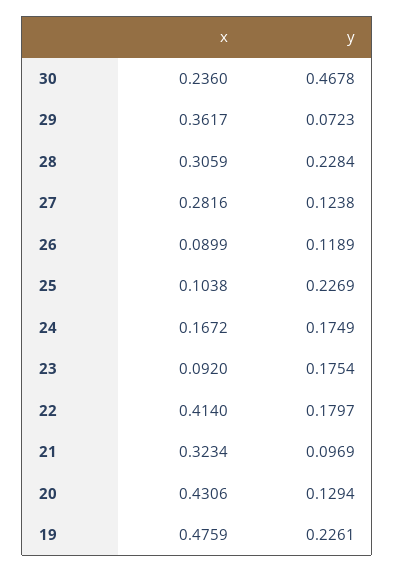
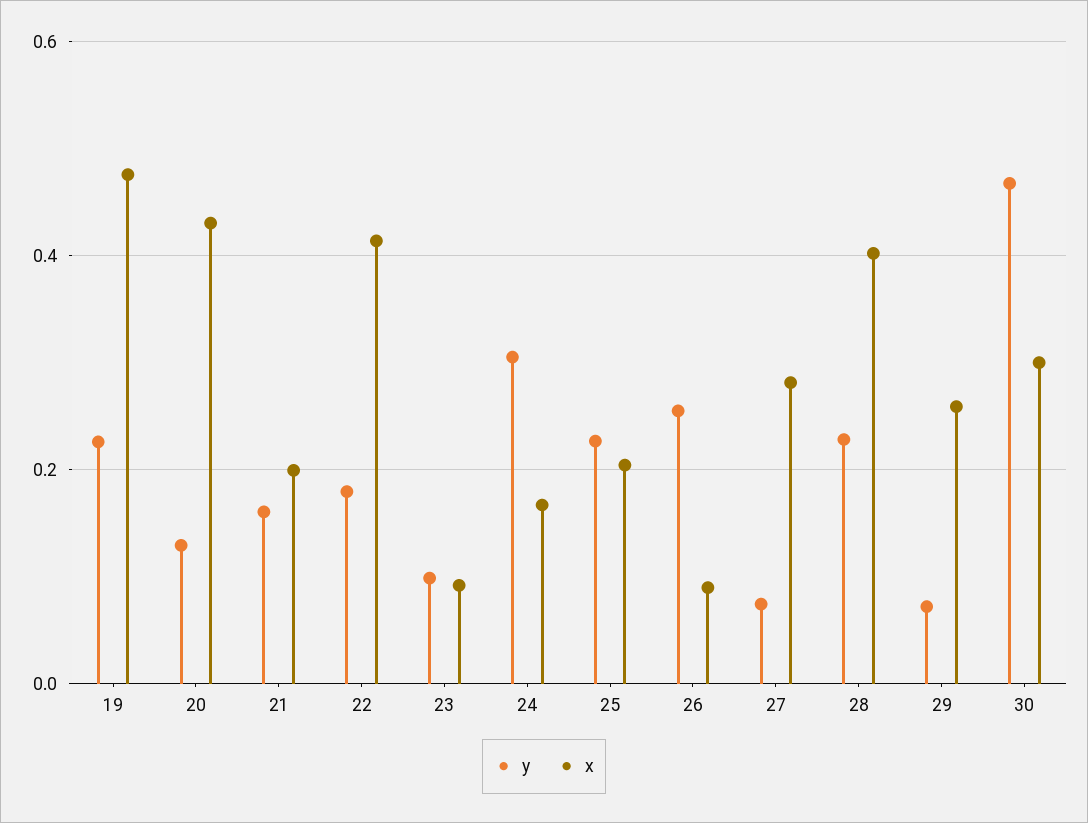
  {
    "x": {
-     "30": 0.236,
+     "30": 0.3,
-     "29": 0.3617,
+     "29": 0.26,
-     "28": 0.3059,
+     "28": 0.4,
      "27": 0.2816,
      "26": 0.0899,
-     "25": 0.1038,
+     "25": 0.2,
      "24": 0.1672,
      "23": 0.092,
      "22": 0.414,
-     "21": 0.3234,
+     "21": 0.2,
      "20": 0.4306,
      "19": 0.4759
    },
    "y": {
      "30": 0.4678,
      "29": 0.0723,
      "28": 0.2284,
-     "27": 0.1238,
+     "27": 0.08,
-     "26": 0.1189,
+     "26": 0.26,
      "25": 0.2269,
-     "24": 0.1749,
+     "24": 0.3,
-     "23": 0.1754,
+     "23": 0.1,
      "22": 0.1797,
-     "21": 0.0969,
+     "21": 0.16,
      "20": 0.1294,
      "19": 0.2261
    }
  }

